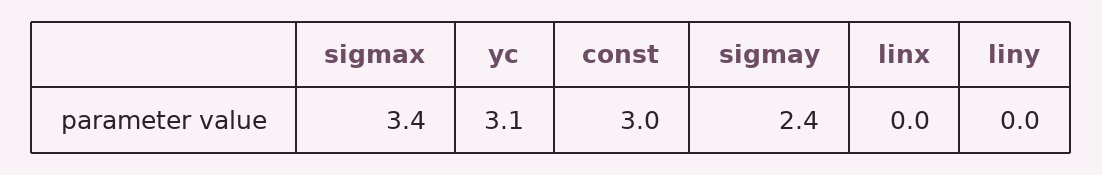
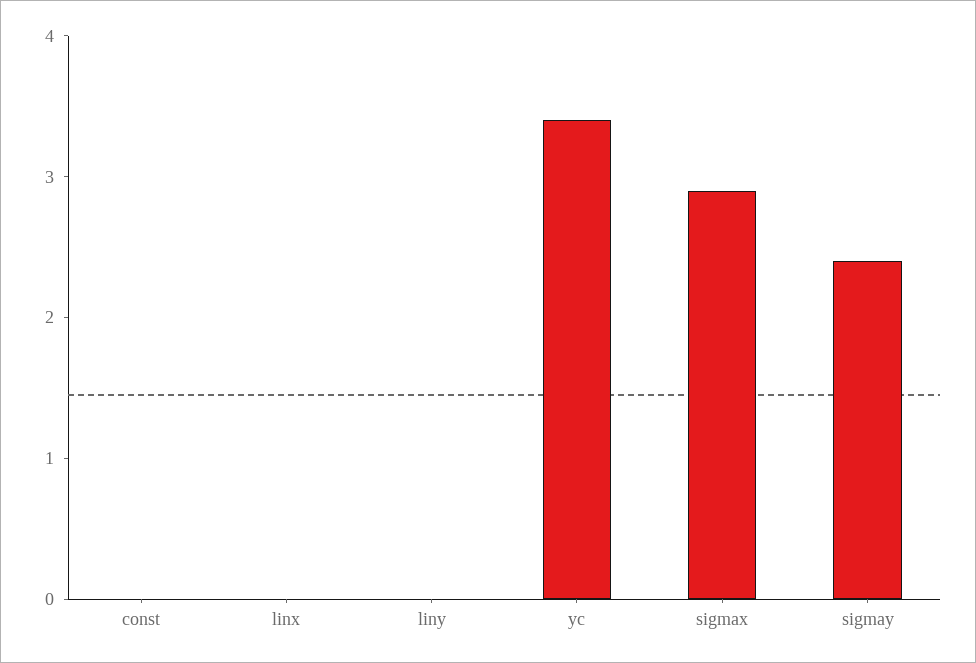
  {
-   "sigmax": 3.4,
+   "sigmax": 2.9,
-   "yc": 3.1,
+   "yc": 3.4,
-   "const": 3,
+   "const": 0,
    "sigmay": 2.4,
    "linx": 0,
    "liny": 0
  }

